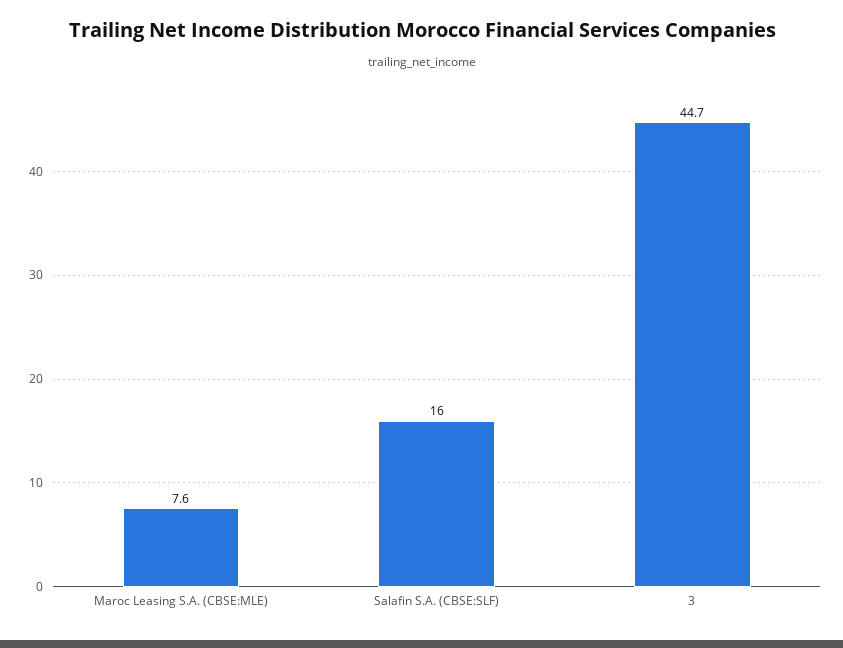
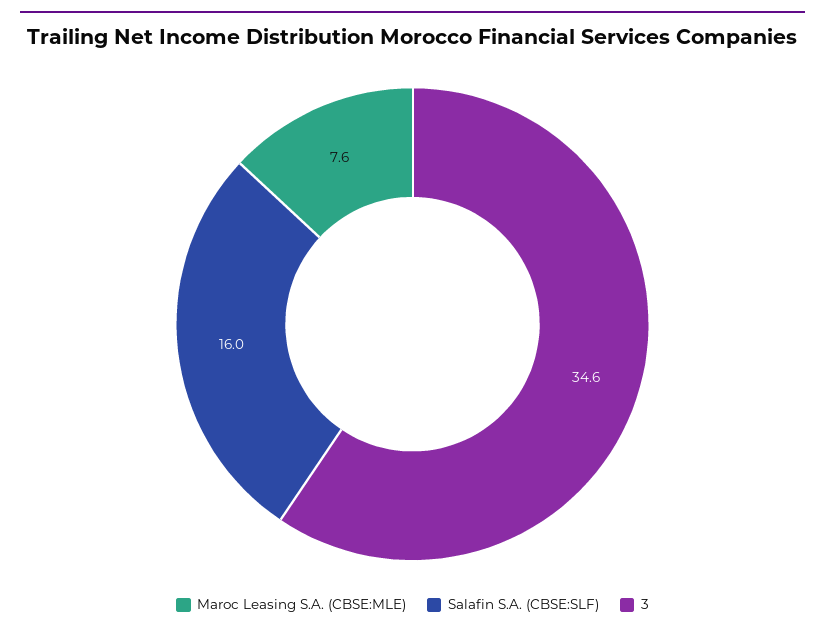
  {
    "Maroc Leasing S.A. (CBSE:MLE)": 7.6,
    "Salafin S.A. (CBSE:SLF)": 16,
-   "3": 44.7
+   "3": 34.6
  }

